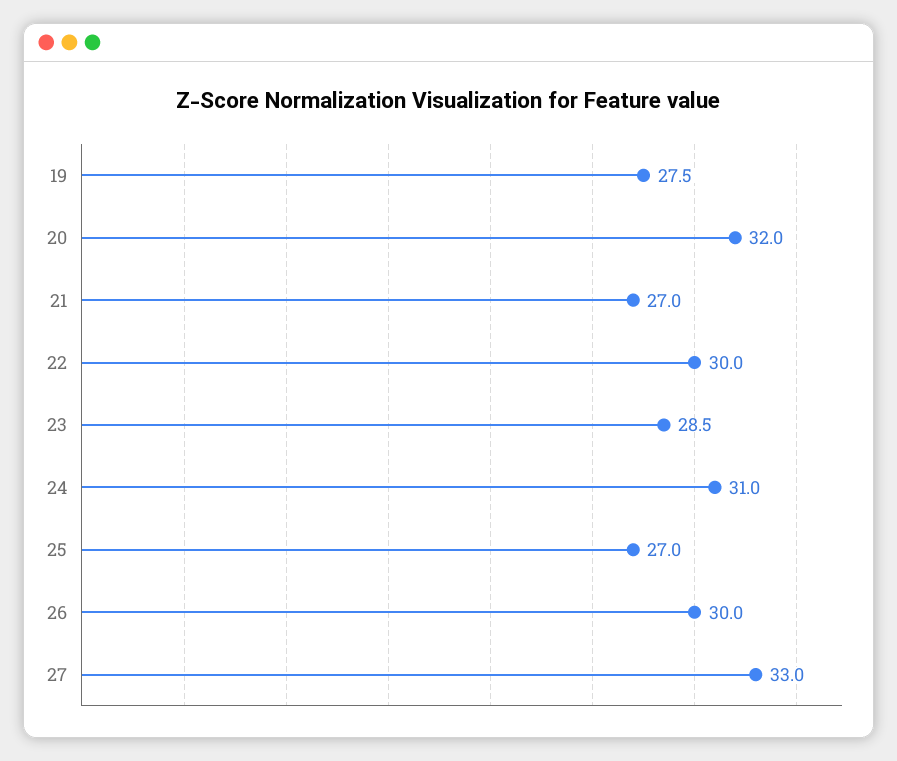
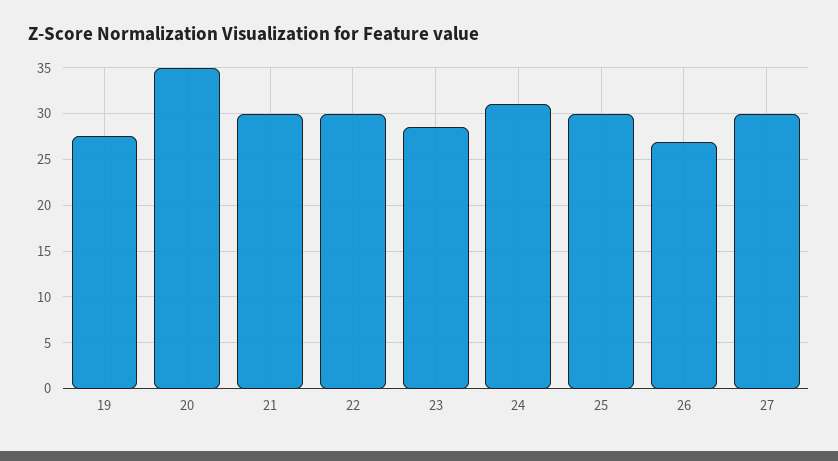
  {
    "19": 27.5,
-   "20": 32,
+   "20": 35,
-   "21": 27,
+   "21": 30,
    "22": 30,
    "23": 28.5,
    "24": 31,
-   "25": 27,
+   "25": 30,
-   "26": 30,
+   "26": 27,
-   "27": 33
+   "27": 30
  }

